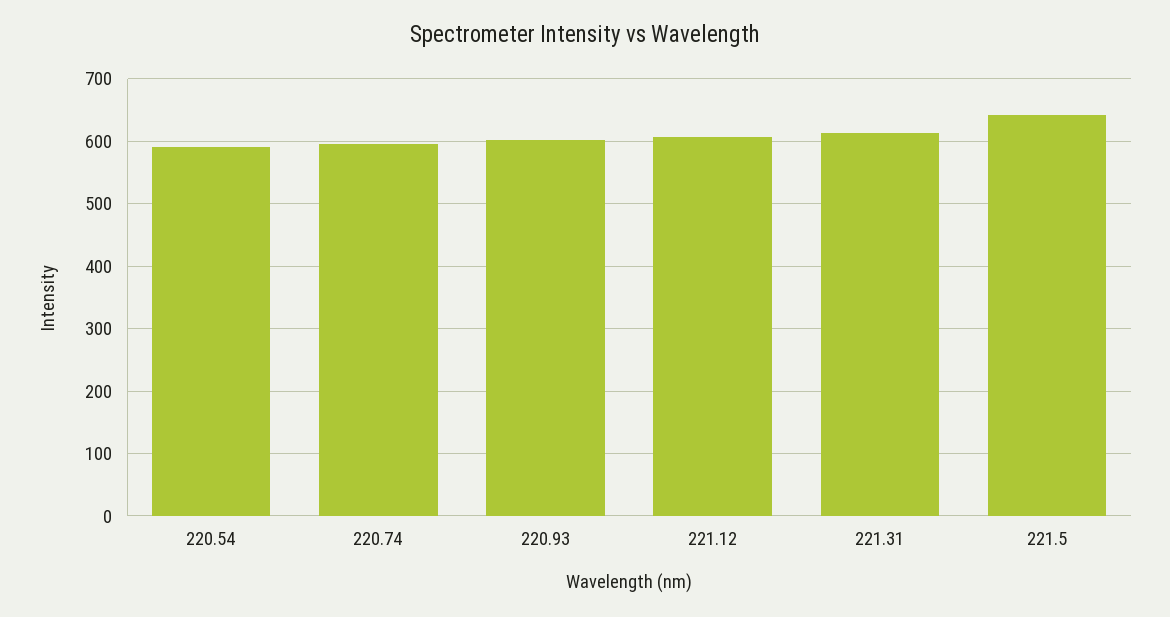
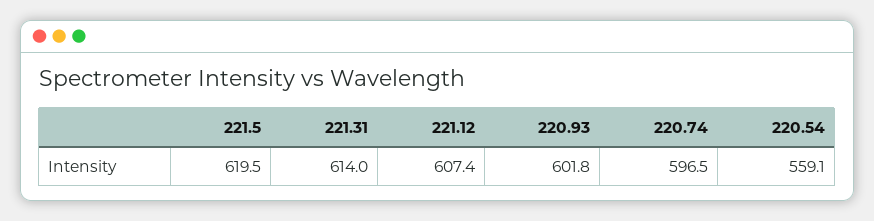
  {
-   "220.54": 590,
+   "220.54": 559.1,
    "220.74": 596.5,
    "220.93": 601.8,
    "221.12": 607.4,
    "221.31": 614,
-   "221.5": 640
+   "221.5": 619.5
  }

